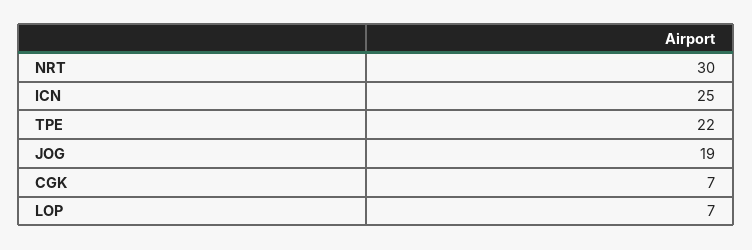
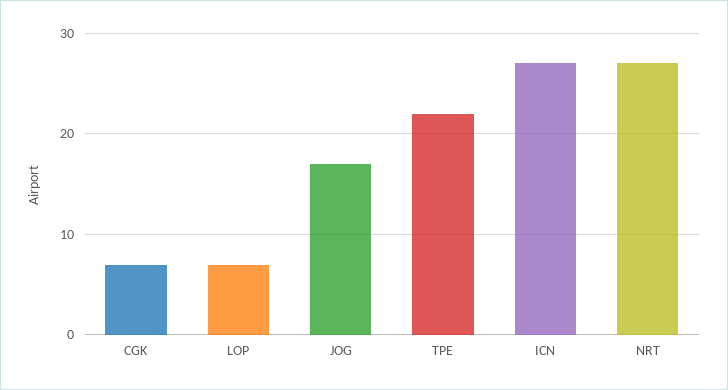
  {
-   "NRT": 30,
+   "NRT": 27,
-   "ICN": 25,
+   "ICN": 27,
    "TPE": 22,
-   "JOG": 19,
+   "JOG": 17,
    "CGK": 7,
    "LOP": 7
  }

